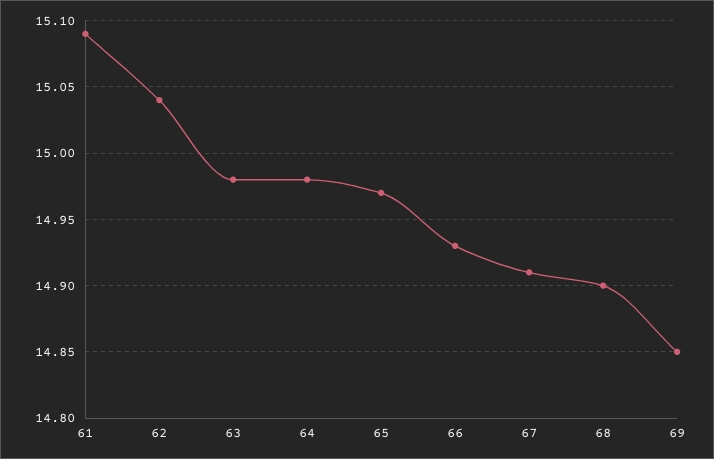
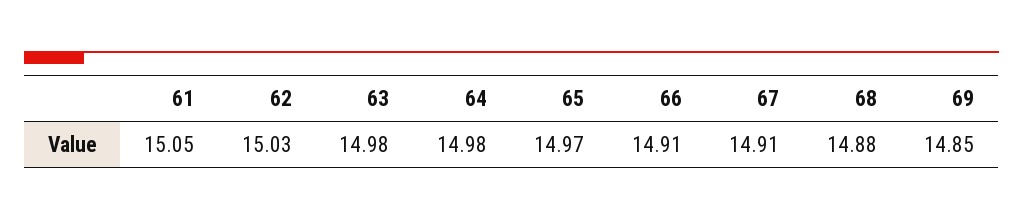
  {
-   "61": 15.09,
+   "61": 15.05,
-   "62": 15.04,
+   "62": 15.03,
    "63": 14.98,
    "64": 14.98,
    "65": 14.97,
-   "66": 14.93,
+   "66": 14.91,
    "67": 14.91,
-   "68": 14.9,
+   "68": 14.88,
    "69": 14.85
  }

